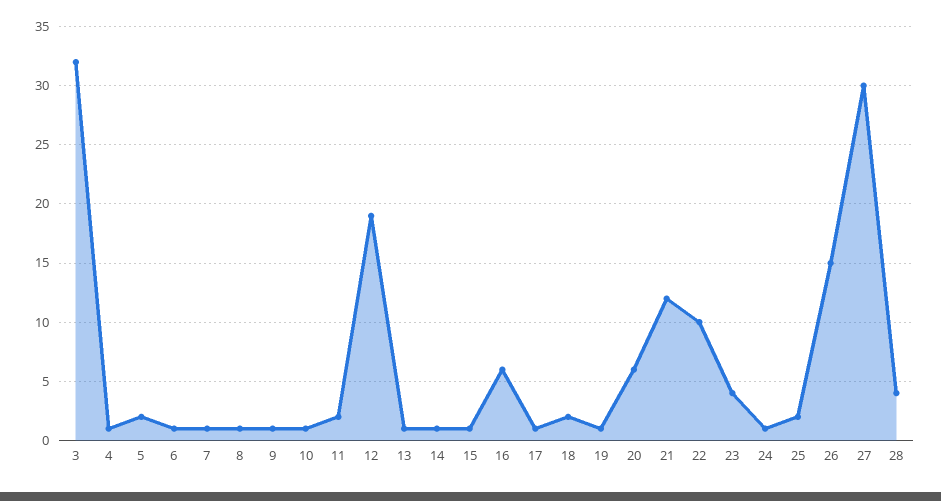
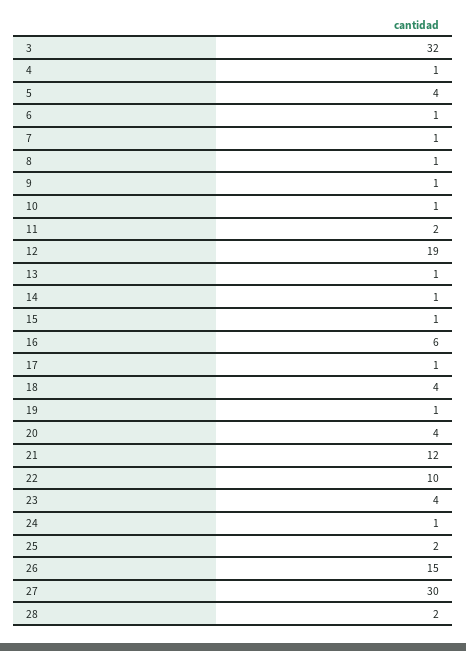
  {
    "3": 32,
    "4": 1,
-   "5": 2,
+   "5": 4,
    "6": 1,
    "7": 1,
    "8": 1,
    "9": 1,
    "10": 1,
    "11": 2,
    "12": 19,
    "13": 1,
    "14": 1,
    "15": 1,
    "16": 6,
    "17": 1,
-   "18": 2,
+   "18": 4,
    "19": 1,
-   "20": 6,
+   "20": 4,
    "21": 12,
    "22": 10,
    "23": 4,
    "24": 1,
    "25": 2,
    "26": 15,
    "27": 30,
-   "28": 4
+   "28": 2
  }

